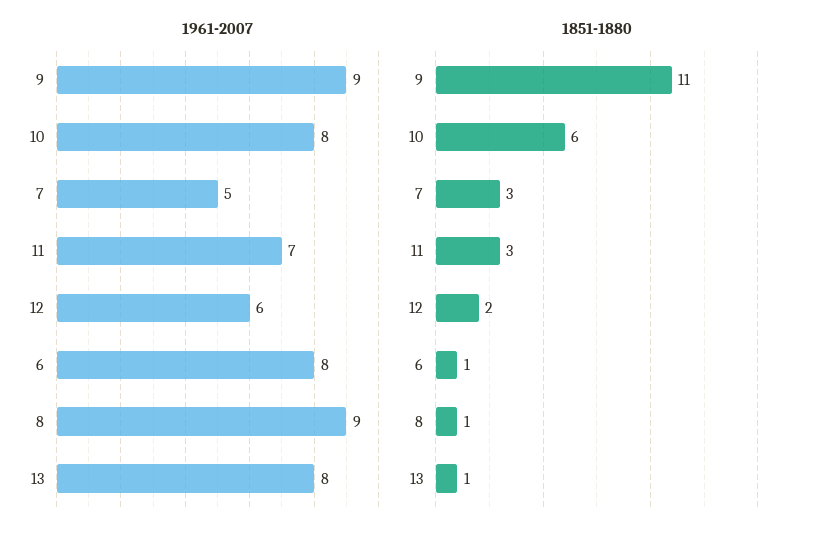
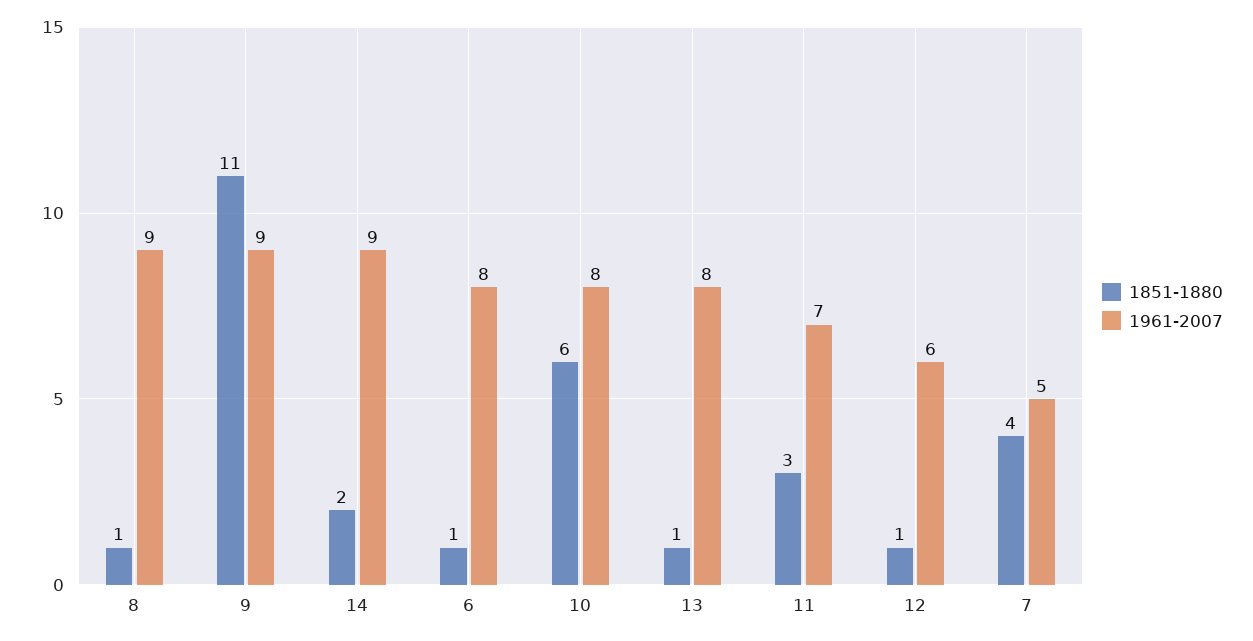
  {
    "1961-2007": {
      "9": 9,
      "10": 8,
      "7": 5,
      "11": 7,
      "12": 6,
      "6": 8,
      "8": 9,
-     "13": 8
+     "13": 8,
+     "14": 9
    },
    "1851-1880": {
      "9": 11,
      "10": 6,
-     "7": 3,
+     "7": 4,
      "11": 3,
-     "12": 2,
+     "12": 1,
      "6": 1,
      "8": 1,
-     "13": 1
+     "13": 1,
+     "14": 2
    }
  }

